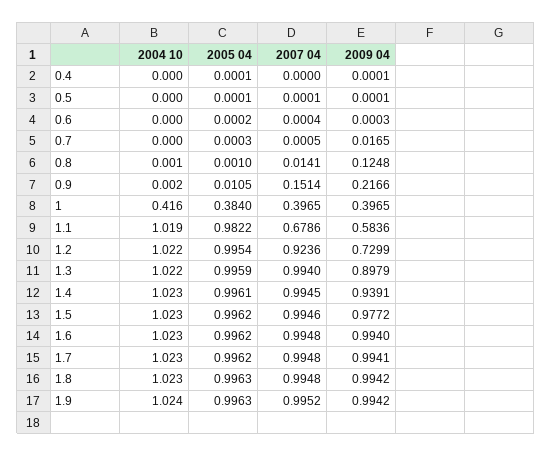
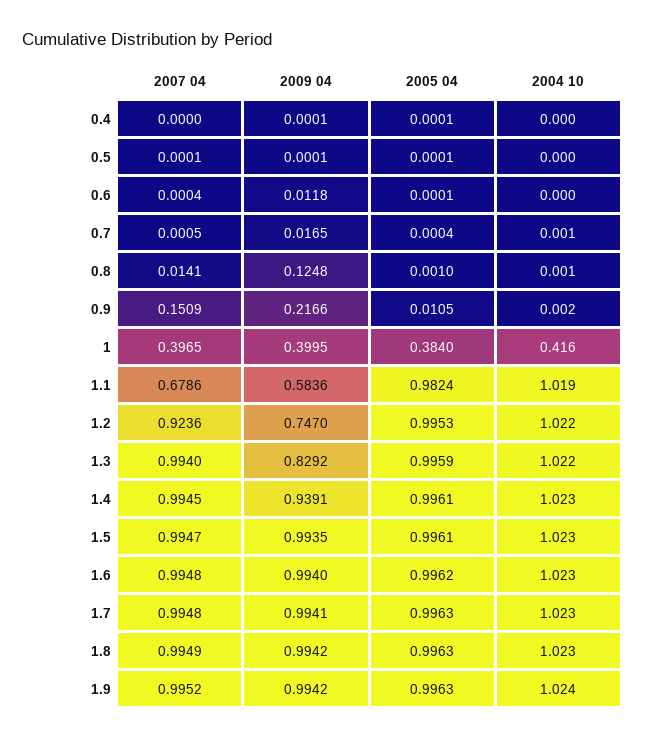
  {
    "2004 10": {
      "0.4": 0,
      "0.5": 0,
      "0.6": 0,
-     "0.7": 0,
+     "0.7": 0.001,
      "0.8": 0.001,
      "0.9": 0.002,
      "1": 0.416,
      "1.1": 1.019,
      "1.2": 1.022,
      "1.3": 1.022,
      "1.4": 1.023,
      "1.5": 1.023,
      "1.6": 1.023,
      "1.7": 1.023,
      "1.8": 1.023,
      "1.9": 1.024
    },
    "2005 04": {
      "0.4": 0.0001,
      "0.5": 0.0001,
-     "0.6": 0.0002,
+     "0.6": 0.0001,
-     "0.7": 0.0003,
+     "0.7": 0.0004,
      "0.8": 0.001,
      "0.9": 0.0105,
      "1": 0.384,
-     "1.1": 0.9822,
+     "1.1": 0.9824,
-     "1.2": 0.9954,
+     "1.2": 0.9953,
      "1.3": 0.9959,
      "1.4": 0.9961,
-     "1.5": 0.9962,
+     "1.5": 0.9961,
      "1.6": 0.9962,
-     "1.7": 0.9962,
+     "1.7": 0.9963,
      "1.8": 0.9963,
      "1.9": 0.9963
    },
    "2007 04": {
      "0.4": 0,
      "0.5": 0.0001,
      "0.6": 0.0004,
      "0.7": 0.0005,
      "0.8": 0.0141,
-     "0.9": 0.1514,
+     "0.9": 0.1509,
      "1": 0.3965,
      "1.1": 0.6786,
      "1.2": 0.9236,
      "1.3": 0.994,
      "1.4": 0.9945,
-     "1.5": 0.9946,
+     "1.5": 0.9947,
      "1.6": 0.9948,
      "1.7": 0.9948,
-     "1.8": 0.9948,
+     "1.8": 0.9949,
      "1.9": 0.9952
    },
    "2009 04": {
      "0.4": 0.0001,
      "0.5": 0.0001,
-     "0.6": 0.0003,
+     "0.6": 0.0118,
      "0.7": 0.0165,
      "0.8": 0.1248,
      "0.9": 0.2166,
-     "1": 0.3965,
+     "1": 0.3995,
      "1.1": 0.5836,
-     "1.2": 0.7299,
+     "1.2": 0.747,
-     "1.3": 0.8979,
+     "1.3": 0.8292,
      "1.4": 0.9391,
-     "1.5": 0.9772,
+     "1.5": 0.9935,
      "1.6": 0.994,
      "1.7": 0.9941,
      "1.8": 0.9942,
      "1.9": 0.9942
    }
  }

